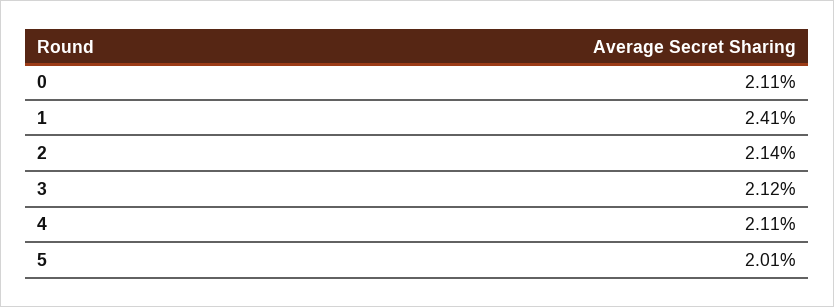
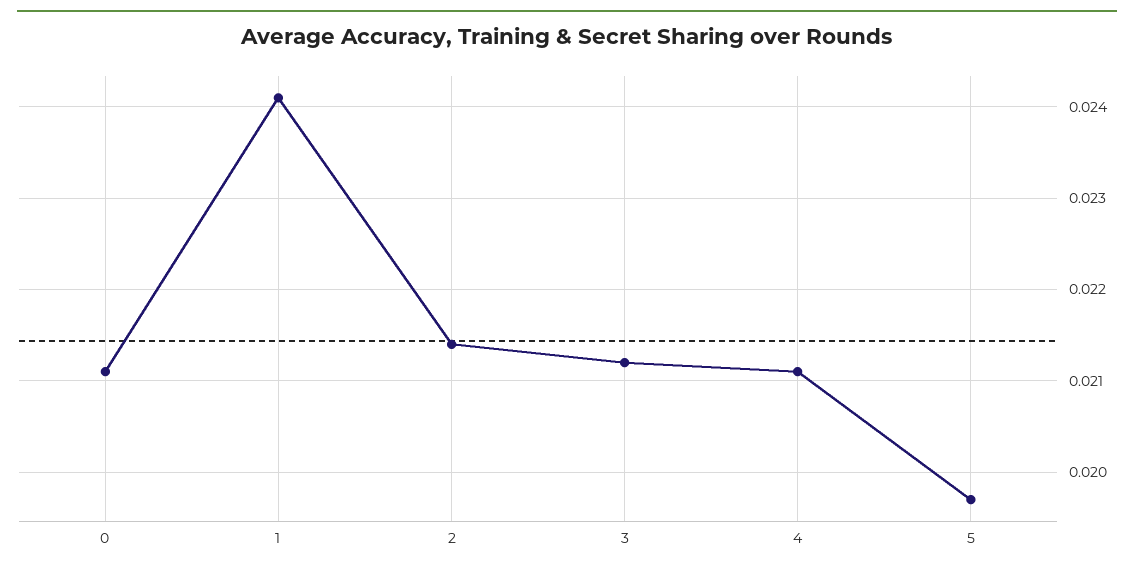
  {
    "0": 0.0211,
    "1": 0.0241,
    "2": 0.0214,
    "3": 0.0212,
    "4": 0.0211,
-   "5": 0.0201
+   "5": 0.0197
  }

